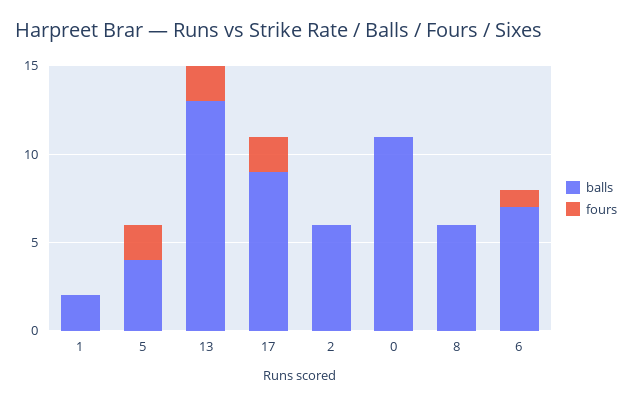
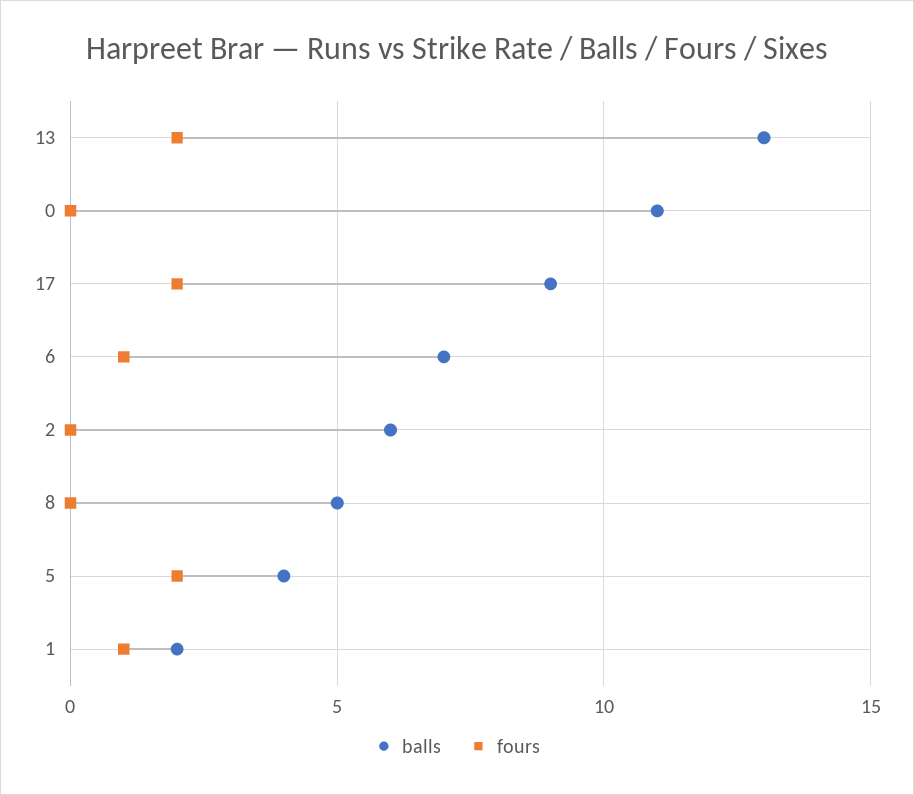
  {
    "balls": {
      "1": 2,
      "5": 4,
      "13": 13,
      "17": 9,
      "2": 6,
      "0": 11,
-     "8": 6,
+     "8": 5,
      "6": 7
    },
    "fours": {
-     "1": 0,
+     "1": 1,
      "5": 2,
      "13": 2,
      "17": 2,
      "2": 0,
      "0": 0,
      "8": 0,
      "6": 1
    }
  }

